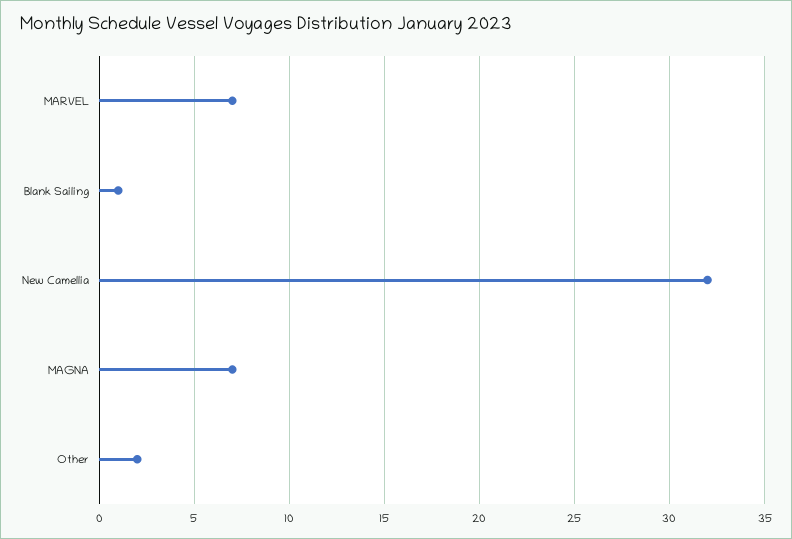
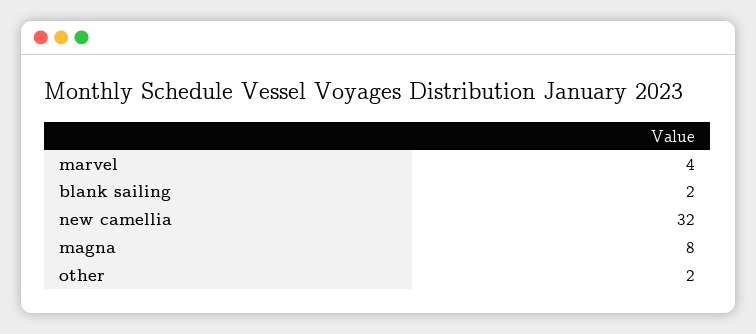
  {
-   "MARVEL": 7,
+   "MARVEL": 4,
-   "Blank Sailing": 1,
+   "Blank Sailing": 2,
    "New Camellia": 32,
-   "MAGNA": 7,
+   "MAGNA": 8,
    "Other": 2
  }

